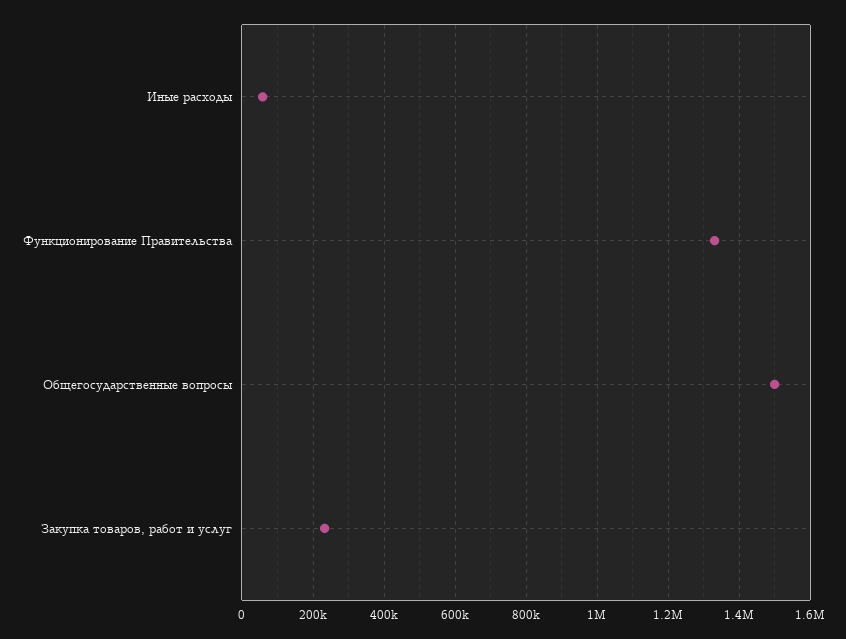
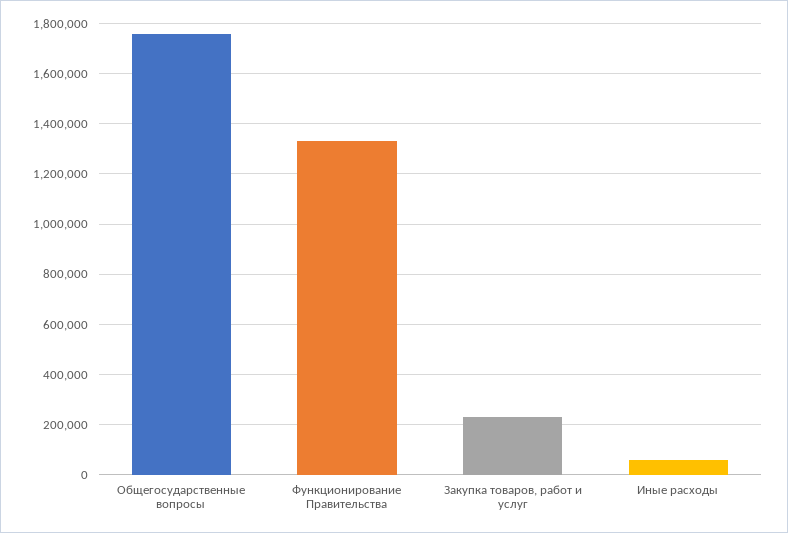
  {
    "Иные расходы": 60000,
    "Функционирование Правительства": 1340000,
-   "Общегосударственные вопросы": 1500000,
+   "Общегосударственные вопросы": 1750000,
    "Закупка товаров, работ и услуг": 240000
  }

